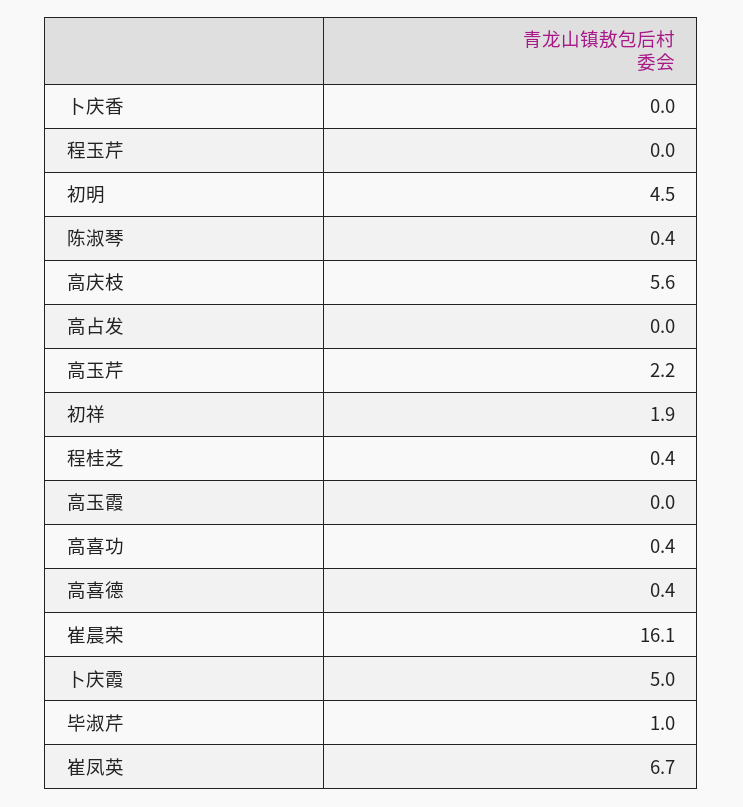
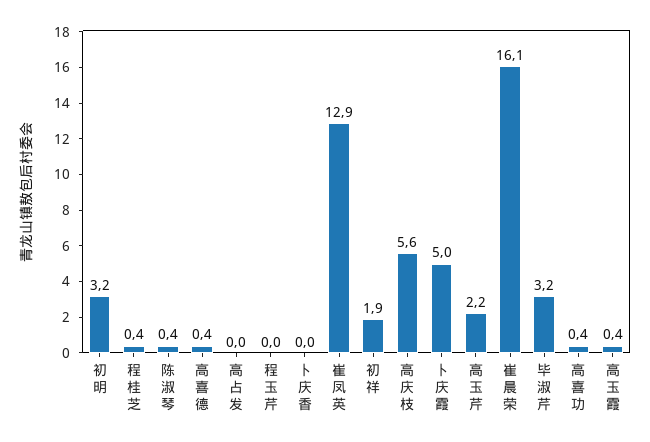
  {
    "卜庆香": 0,
    "程玉芹": 0,
-   "初明": 4.5,
+   "初明": 3.2,
    "陈淑琴": 0.4,
    "高庆枝": 5.6,
    "高占发": 0,
    "高玉芹": 2.2,
    "初祥": 1.9,
    "程桂芝": 0.4,
-   "高玉霞": 0,
+   "高玉霞": 0.4,
    "高喜功": 0.4,
    "高喜德": 0.4,
    "崔晨荣": 16.1,
    "卜庆霞": 5,
-   "毕淑芹": 1,
+   "毕淑芹": 3.2,
-   "崔凤英": 6.7
+   "崔凤英": 12.9
  }

